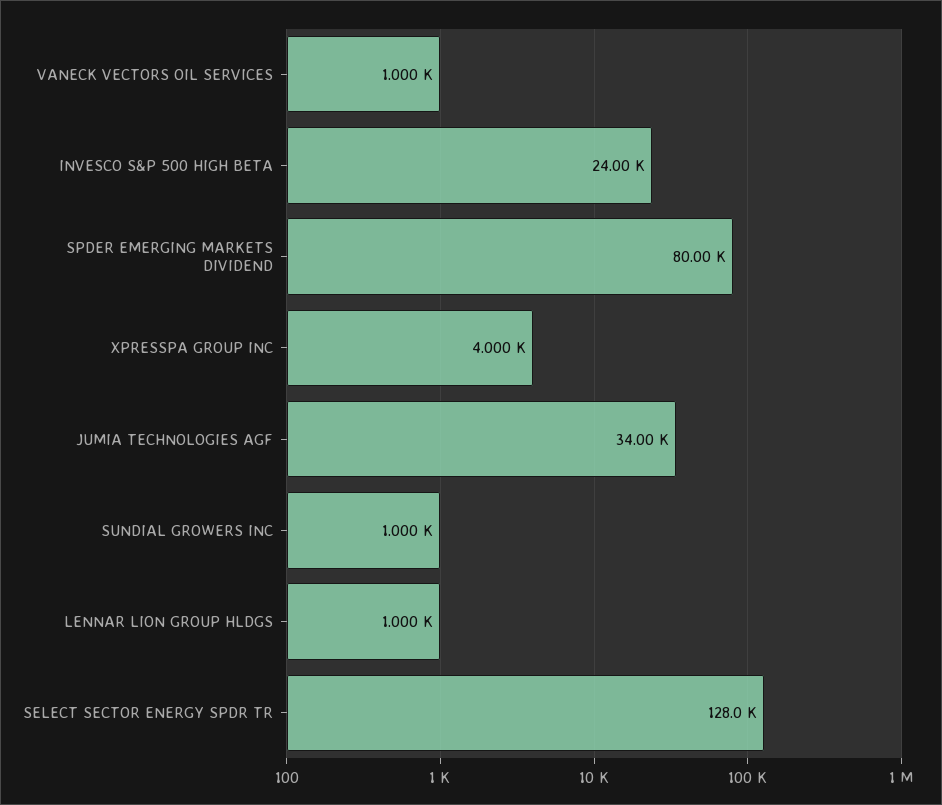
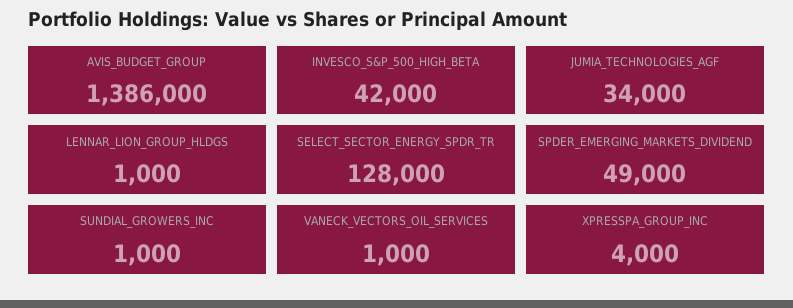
  {
    "VANECK VECTORS OIL SERVICES": 1000,
-   "INVESCO S&P 500 HIGH BETA": 24000,
+   "INVESCO S&P 500 HIGH BETA": 42000,
-   "SPDER EMERGING MARKETS DIVIDEND": 80000,
+   "SPDER EMERGING MARKETS DIVIDEND": 49000,
    "XPRESSPA GROUP INC": 4000,
    "JUMIA TECHNOLOGIES AGF": 34000,
    "SUNDIAL GROWERS INC": 1000,
    "LENNAR LION GROUP HLDGS": 1000,
-   "SELECT SECTOR ENERGY SPDR TR": 128000
+   "SELECT SECTOR ENERGY SPDR TR": 128000,
+   "AVIS_BUDGET_GROUP": 1386000
  }

